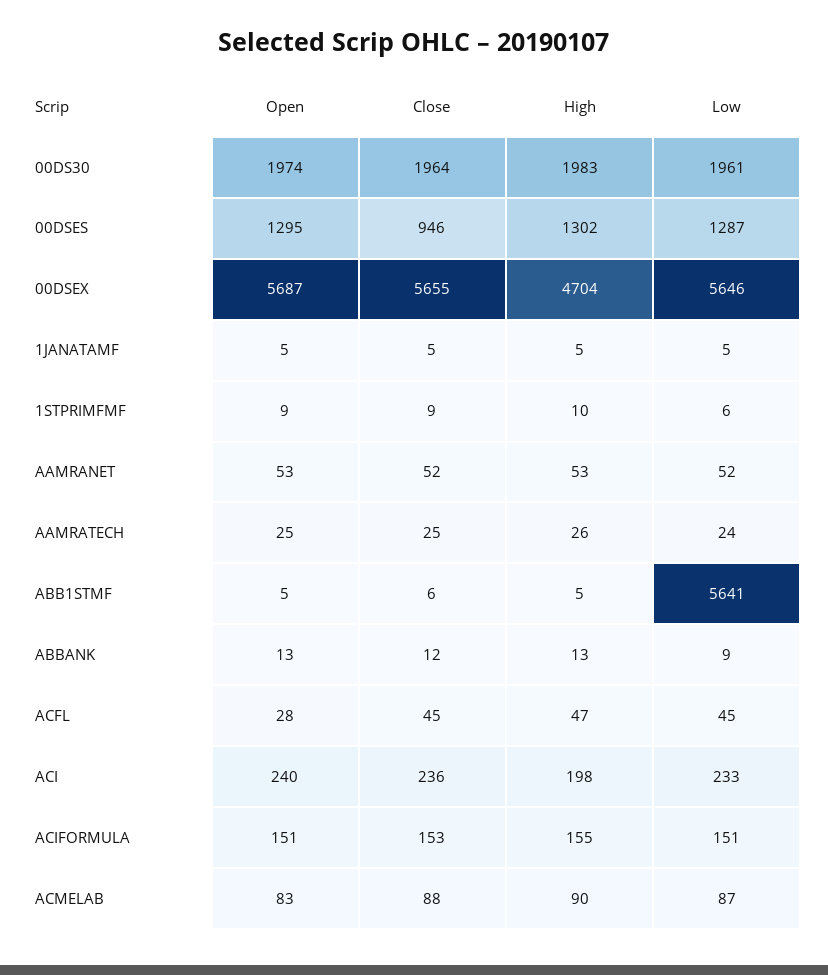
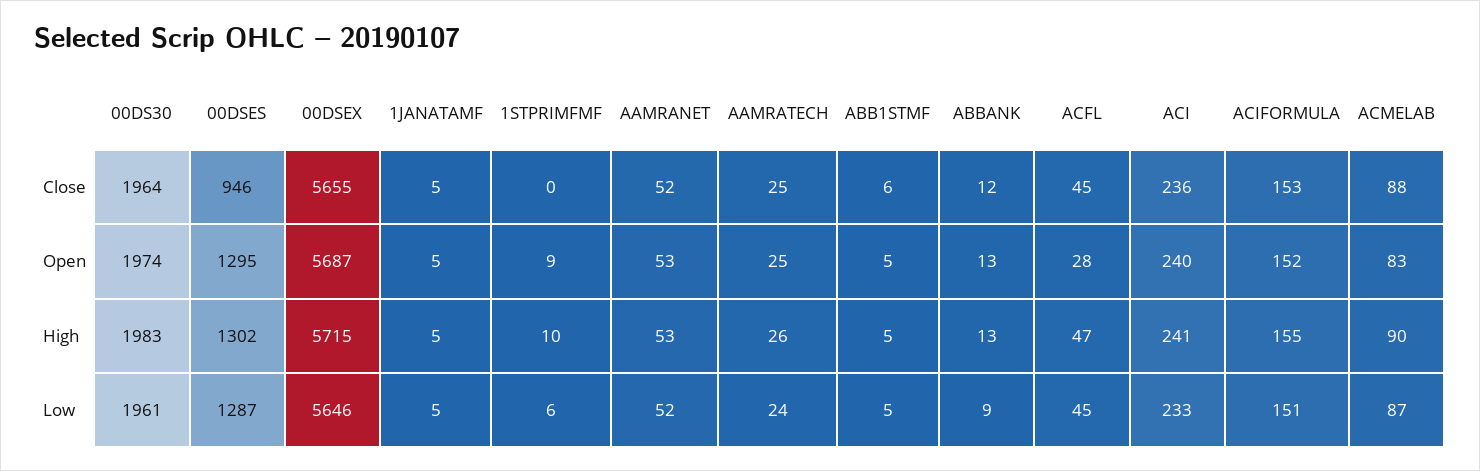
  {
    "Open": {
      "00DS30": 1974,
      "00DSES": 1295,
      "00DSEX": 5687,
      "1JANATAMF": 5,
      "1STPRIMFMF": 9,
      "AAMRANET": 53,
      "AAMRATECH": 25,
      "ABB1STMF": 5,
      "ABBANK": 13,
      "ACFL": 28,
      "ACI": 240,
-     "ACIFORMULA": 151,
+     "ACIFORMULA": 152,
      "ACMELAB": 83
    },
    "Close": {
      "00DS30": 1964,
      "00DSES": 946,
      "00DSEX": 5655,
      "1JANATAMF": 5,
-     "1STPRIMFMF": 9,
+     "1STPRIMFMF": 0,
      "AAMRANET": 52,
      "AAMRATECH": 25,
      "ABB1STMF": 6,
      "ABBANK": 12,
      "ACFL": 45,
      "ACI": 236,
      "ACIFORMULA": 153,
      "ACMELAB": 88
    },
    "High": {
      "00DS30": 1983,
      "00DSES": 1302,
-     "00DSEX": 4704,
+     "00DSEX": 5715,
      "1JANATAMF": 5,
      "1STPRIMFMF": 10,
      "AAMRANET": 53,
      "AAMRATECH": 26,
      "ABB1STMF": 5,
      "ABBANK": 13,
      "ACFL": 47,
-     "ACI": 198,
+     "ACI": 241,
      "ACIFORMULA": 155,
      "ACMELAB": 90
    },
    "Low": {
      "00DS30": 1961,
      "00DSES": 1287,
      "00DSEX": 5646,
      "1JANATAMF": 5,
      "1STPRIMFMF": 6,
      "AAMRANET": 52,
      "AAMRATECH": 24,
-     "ABB1STMF": 5641,
+     "ABB1STMF": 5,
      "ABBANK": 9,
      "ACFL": 45,
      "ACI": 233,
      "ACIFORMULA": 151,
      "ACMELAB": 87
    }
  }

